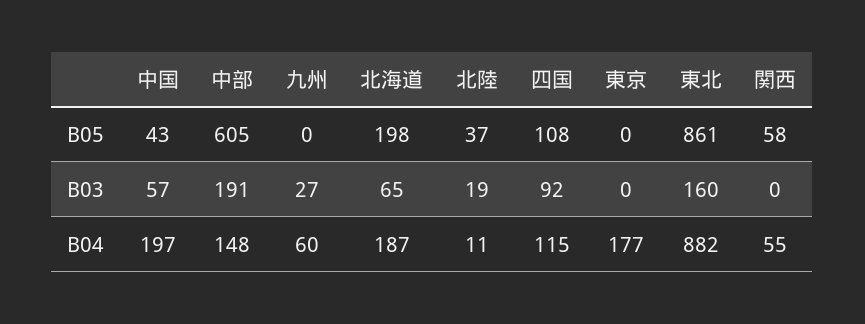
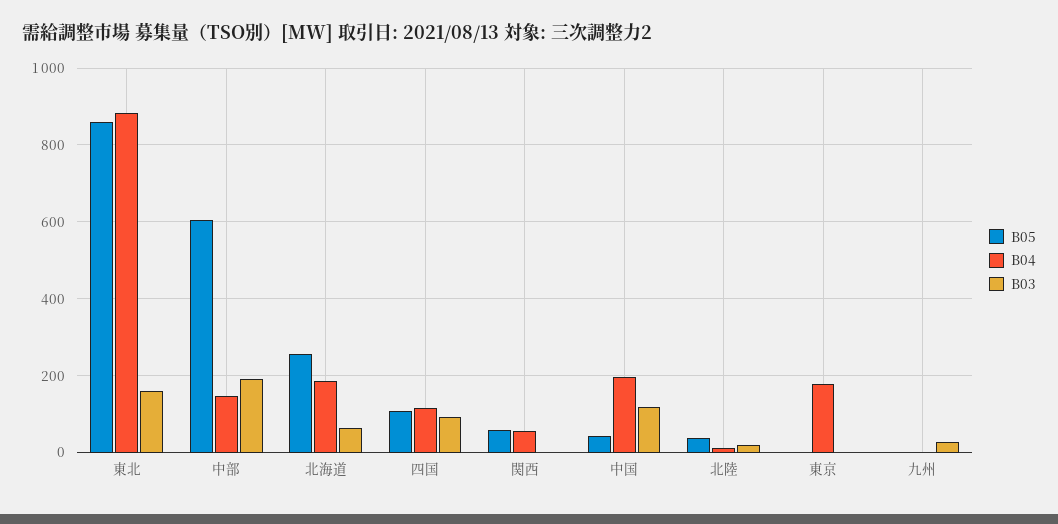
  {
    "B05": {
      "中国": 43,
      "中部": 605,
      "九州": 0,
-     "北海道": 198,
+     "北海道": 260,
      "北陸": 37,
      "四国": 108,
      "東京": 0,
      "東北": 861,
      "関西": 58
    },
    "B03": {
-     "中国": 57,
+     "中国": 120,
      "中部": 191,
      "九州": 27,
      "北海道": 65,
      "北陸": 19,
      "四国": 92,
      "東京": 0,
      "東北": 160,
      "関西": 0
    },
    "B04": {
      "中国": 197,
      "中部": 148,
-     "九州": 60,
+     "九州": 0,
      "北海道": 187,
      "北陸": 11,
      "四国": 115,
      "東京": 177,
      "東北": 882,
      "関西": 55
    }
  }

